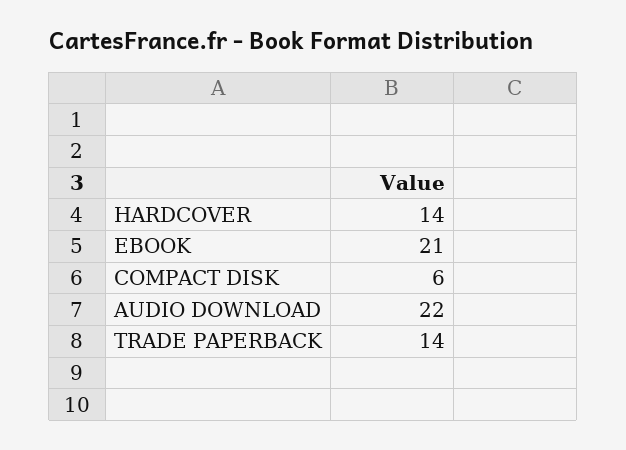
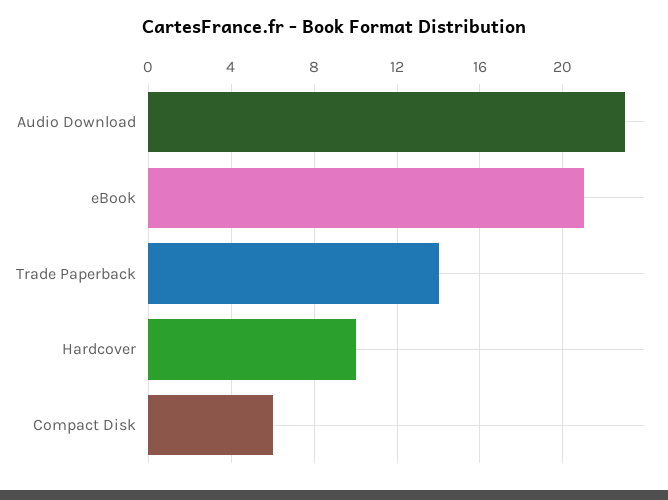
  {
-   "HARDCOVER": 14,
+   "HARDCOVER": 10,
    "EBOOK": 21,
    "COMPACT DISK": 6,
-   "AUDIO DOWNLOAD": 22,
+   "AUDIO DOWNLOAD": 23,
    "TRADE PAPERBACK": 14
  }

